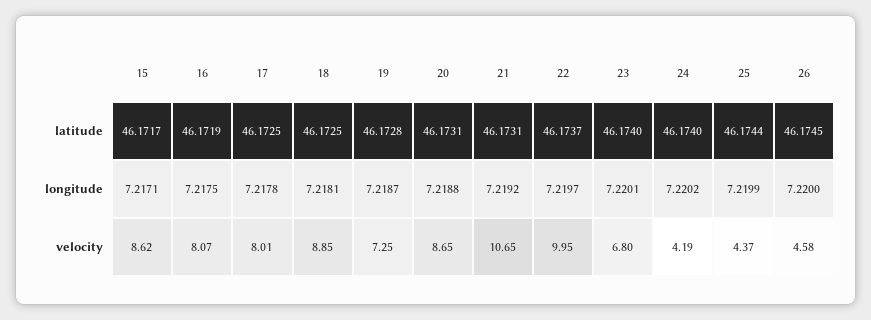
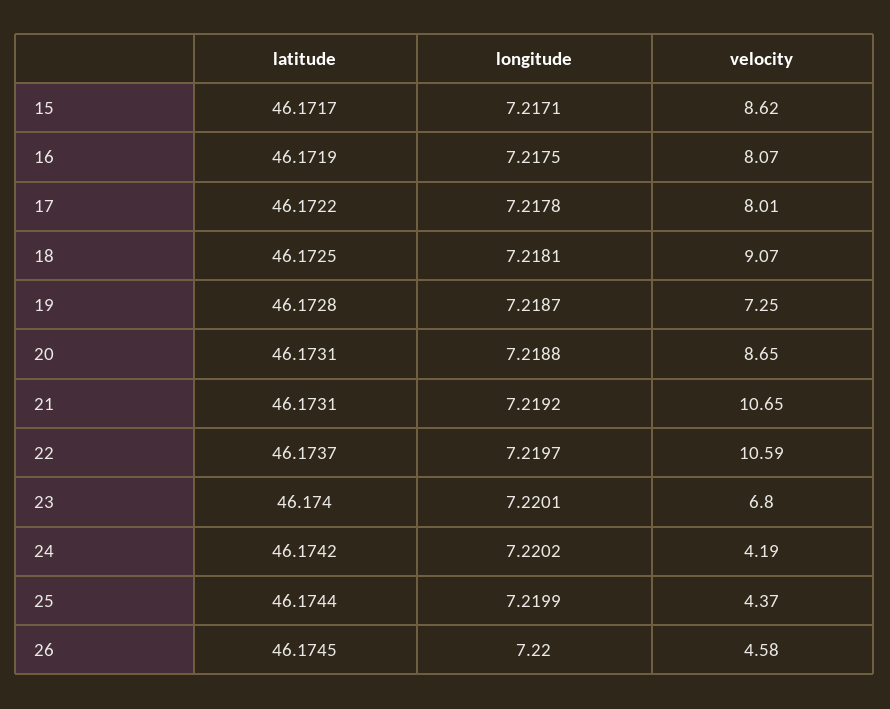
  {
    "15": {
      "latitude": 46.1717,
      "longitude": 7.2171,
      "velocity": 8.62
    },
    "16": {
      "latitude": 46.1719,
      "longitude": 7.2175,
      "velocity": 8.07
    },
    "17": {
-     "latitude": 46.1725,
+     "latitude": 46.1722,
      "longitude": 7.2178,
      "velocity": 8.01
    },
    "18": {
      "latitude": 46.1725,
      "longitude": 7.2181,
-     "velocity": 8.85
+     "velocity": 9.07
    },
    "19": {
      "latitude": 46.1728,
      "longitude": 7.2187,
      "velocity": 7.25
    },
    "20": {
      "latitude": 46.1731,
      "longitude": 7.2188,
      "velocity": 8.65
    },
    "21": {
      "latitude": 46.1731,
      "longitude": 7.2192,
      "velocity": 10.65
    },
    "22": {
      "latitude": 46.1737,
      "longitude": 7.2197,
-     "velocity": 9.95
+     "velocity": 10.59
    },
    "23": {
      "latitude": 46.174,
      "longitude": 7.2201,
      "velocity": 6.8
    },
    "24": {
-     "latitude": 46.174,
+     "latitude": 46.1742,
      "longitude": 7.2202,
      "velocity": 4.19
    },
    "25": {
      "latitude": 46.1744,
      "longitude": 7.2199,
      "velocity": 4.37
    },
    "26": {
      "latitude": 46.1745,
      "longitude": 7.22,
      "velocity": 4.58
    }
  }

